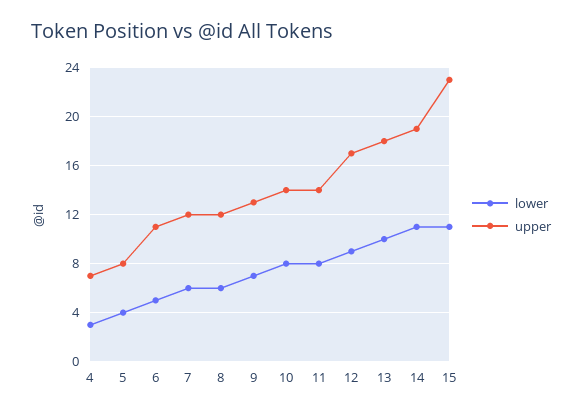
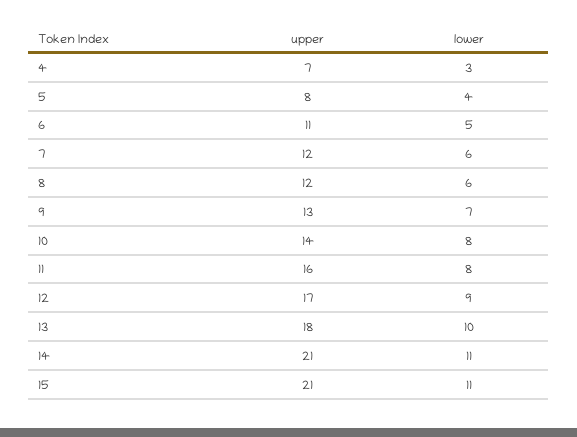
  {
    "lower": {
      "4": 3,
      "5": 4,
      "6": 5,
      "7": 6,
      "8": 6,
      "9": 7,
      "10": 8,
      "11": 8,
      "12": 9,
      "13": 10,
      "14": 11,
      "15": 11
    },
    "upper": {
      "4": 7,
      "5": 8,
      "6": 11,
      "7": 12,
      "8": 12,
      "9": 13,
      "10": 14,
-     "11": 14,
+     "11": 16,
      "12": 17,
      "13": 18,
-     "14": 19,
+     "14": 21,
-     "15": 23
+     "15": 21
    }
  }

